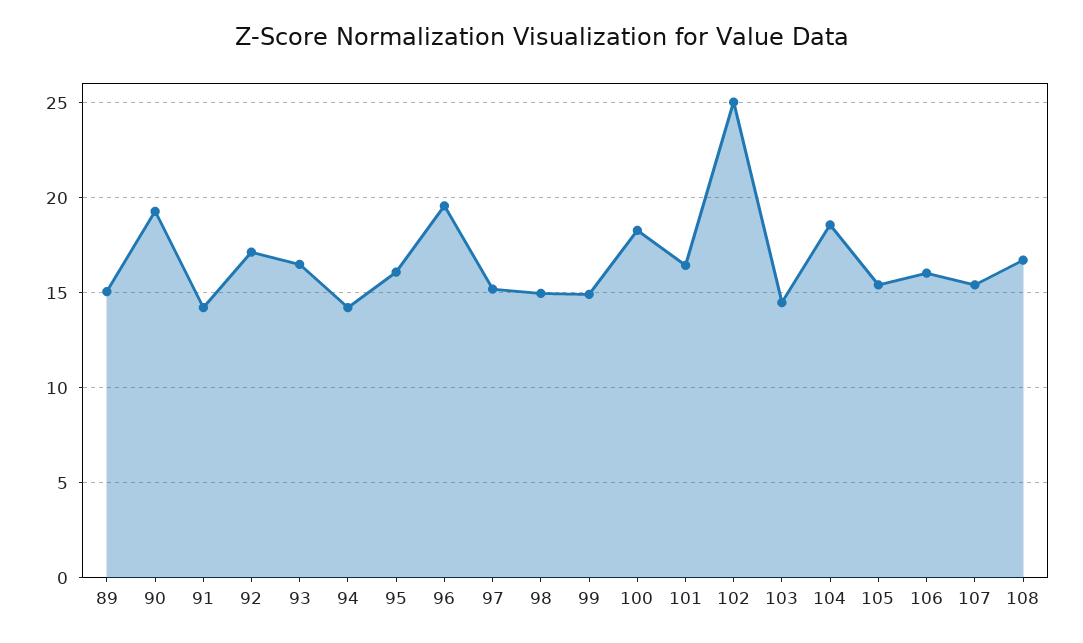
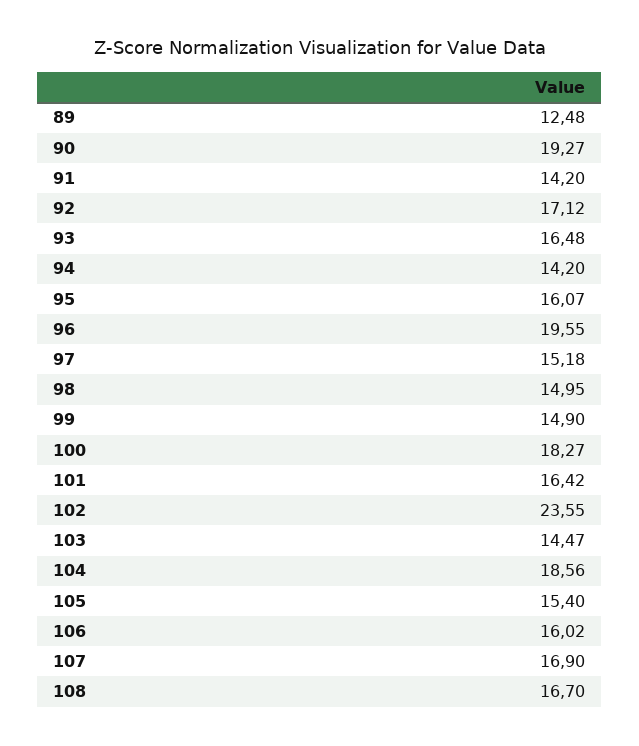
  {
-   "89": 15,
+   "89": 12.48,
    "90": 19.27,
    "91": 14.2,
    "92": 17.12,
    "93": 16.48,
    "94": 14.2,
    "95": 16.07,
    "96": 19.55,
    "97": 15.18,
    "98": 14.95,
    "99": 14.9,
    "100": 18.27,
    "101": 16.42,
-   "102": 25,
+   "102": 23.55,
    "103": 14.47,
    "104": 18.56,
    "105": 15.4,
    "106": 16.02,
-   "107": 15.5,
+   "107": 16.9,
    "108": 16.7
  }

